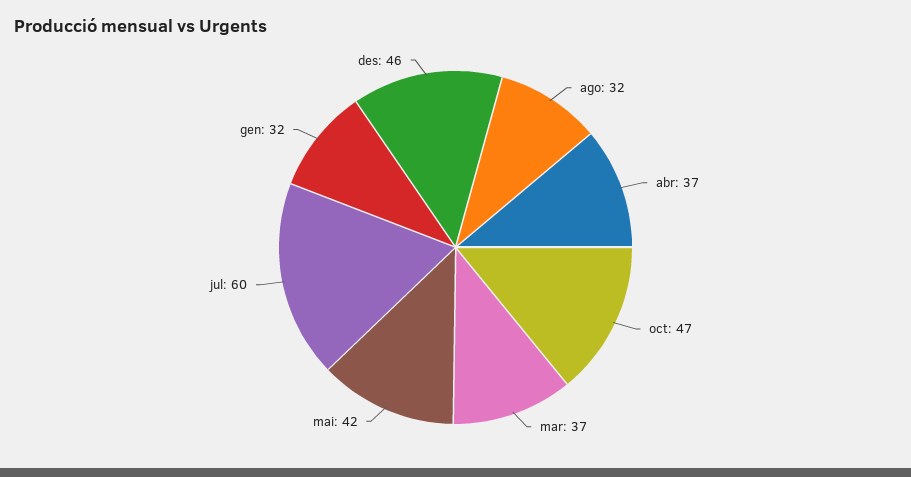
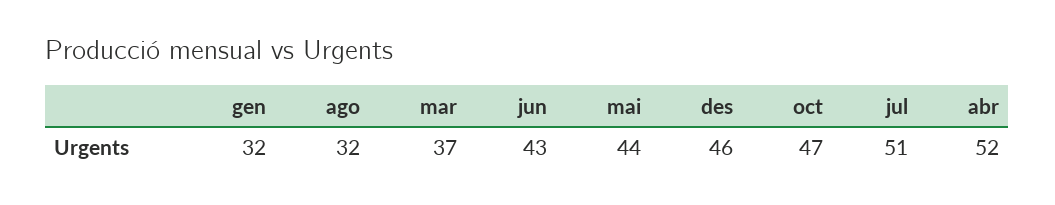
  {
    "ago": 32,
-   "abr": 37,
+   "abr": 52,
    "oct": 47,
    "mar": 37,
-   "mai": 42,
+   "mai": 44,
-   "jul": 60,
+   "jul": 51,
    "gen": 32,
-   "des": 46
+   "des": 46,
+   "jun": 43
  }

